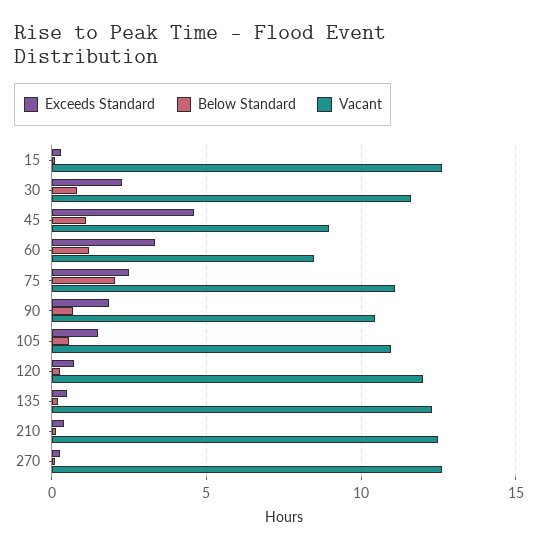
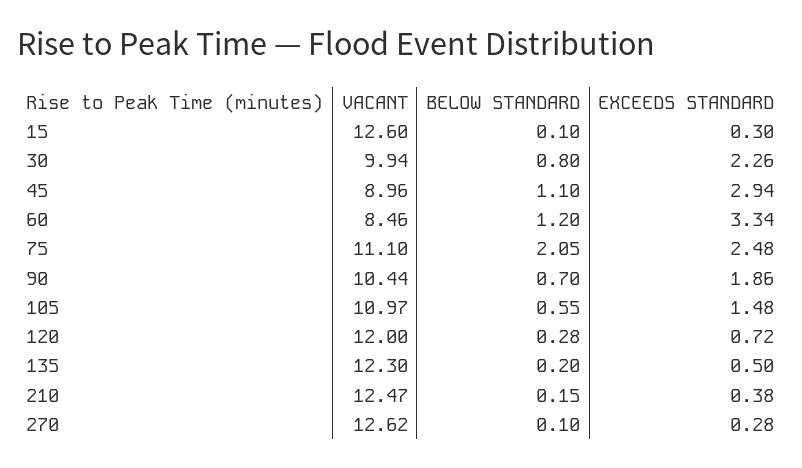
  {
    "Exceeds Standard": {
      "15": 0.3,
      "30": 2.26,
-     "45": 4.5,
+     "45": 2.94,
      "60": 3.34,
      "75": 2.48,
      "90": 1.86,
      "105": 1.48,
      "120": 0.72,
      "135": 0.5,
      "210": 0.38,
      "270": 0.28
    },
    "Below Standard": {
      "15": 0.1,
      "30": 0.8,
      "45": 1.1,
      "60": 1.2,
      "75": 2.05,
      "90": 0.7,
      "105": 0.55,
      "120": 0.28,
      "135": 0.2,
      "210": 0.15,
      "270": 0.1
    },
    "Vacant": {
      "15": 12.6,
-     "30": 11.5,
+     "30": 9.94,
      "45": 8.96,
      "60": 8.46,
      "75": 11.1,
      "90": 10.44,
      "105": 10.97,
      "120": 12,
      "135": 12.3,
      "210": 12.47,
      "270": 12.62
    }
  }

